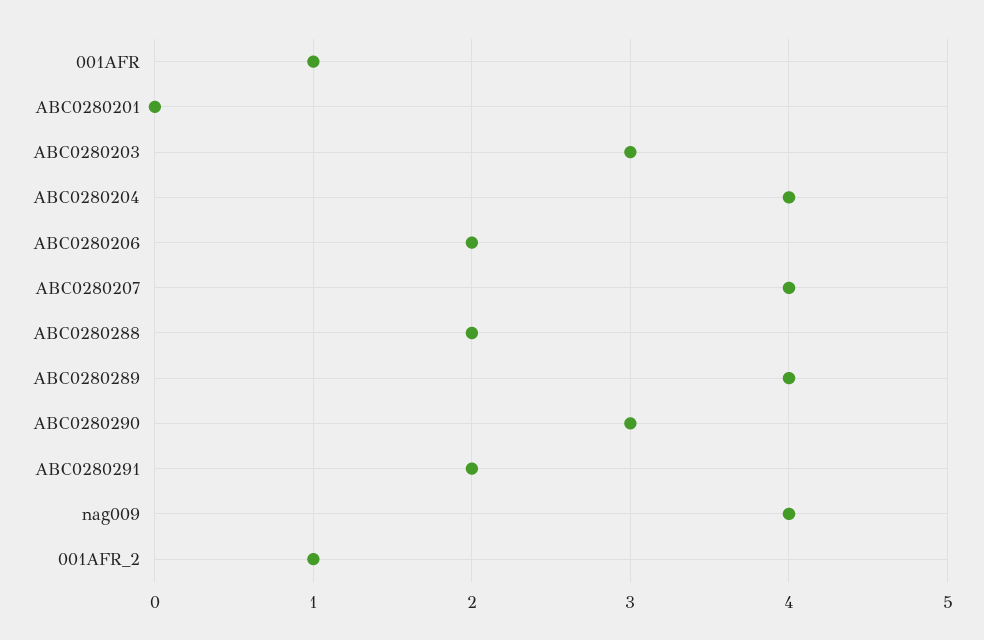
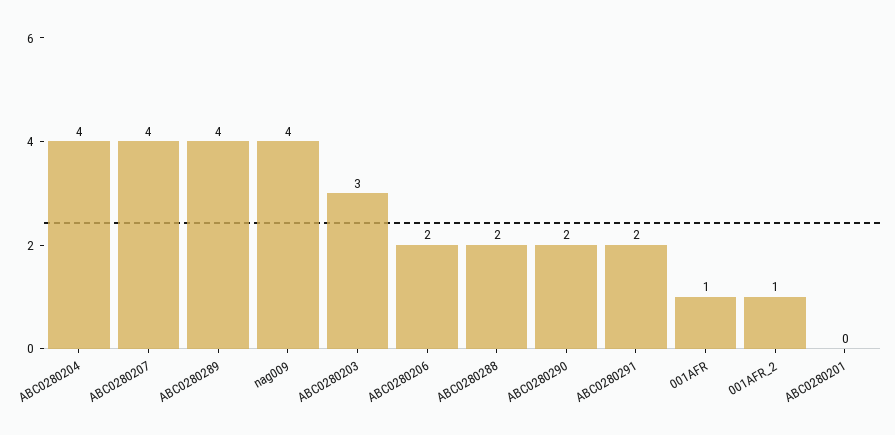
  {
    "001AFR": 1,
    "ABC0280201": 0,
    "ABC0280203": 3,
    "ABC0280204": 4,
    "ABC0280206": 2,
    "ABC0280207": 4,
    "ABC0280288": 2,
    "ABC0280289": 4,
-   "ABC0280290": 3,
+   "ABC0280290": 2,
    "ABC0280291": 2,
    "nag009": 4,
    "001AFR_2": 1
  }

